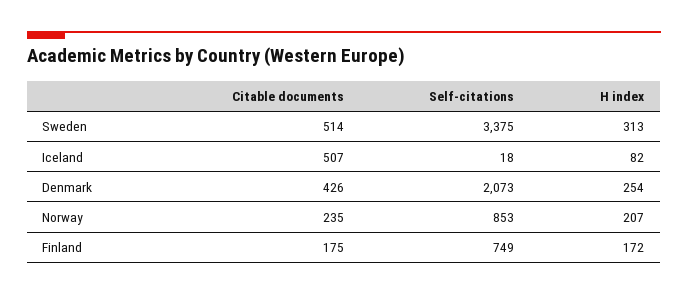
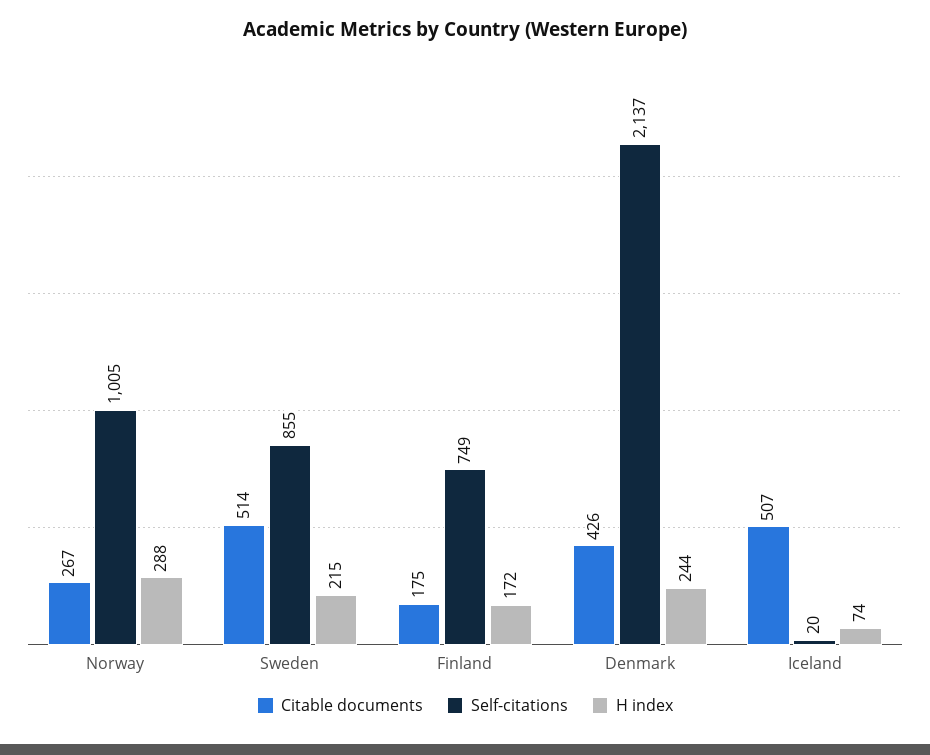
  {
    "Citable documents": {
      "Sweden": 514,
      "Iceland": 507,
      "Denmark": 426,
-     "Norway": 235,
+     "Norway": 267,
      "Finland": 175
    },
    "Self-citations": {
-     "Sweden": 3375,
+     "Sweden": 855,
-     "Iceland": 18,
+     "Iceland": 20,
-     "Denmark": 2073,
+     "Denmark": 2137,
-     "Norway": 853,
+     "Norway": 1005,
      "Finland": 749
    },
    "H index": {
-     "Sweden": 313,
+     "Sweden": 215,
-     "Iceland": 82,
+     "Iceland": 74,
-     "Denmark": 254,
+     "Denmark": 244,
-     "Norway": 207,
+     "Norway": 288,
      "Finland": 172
    }
  }

